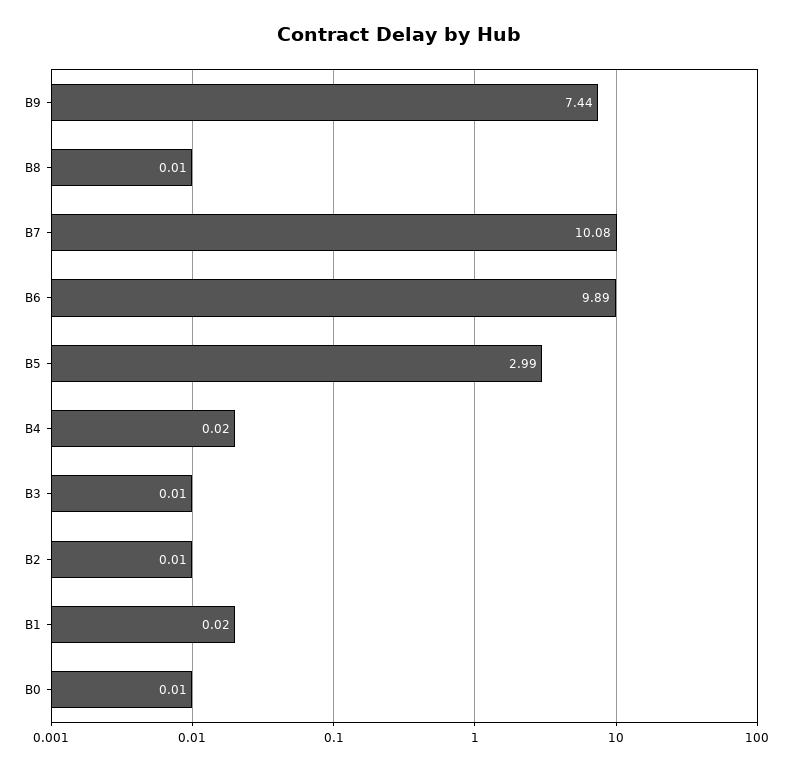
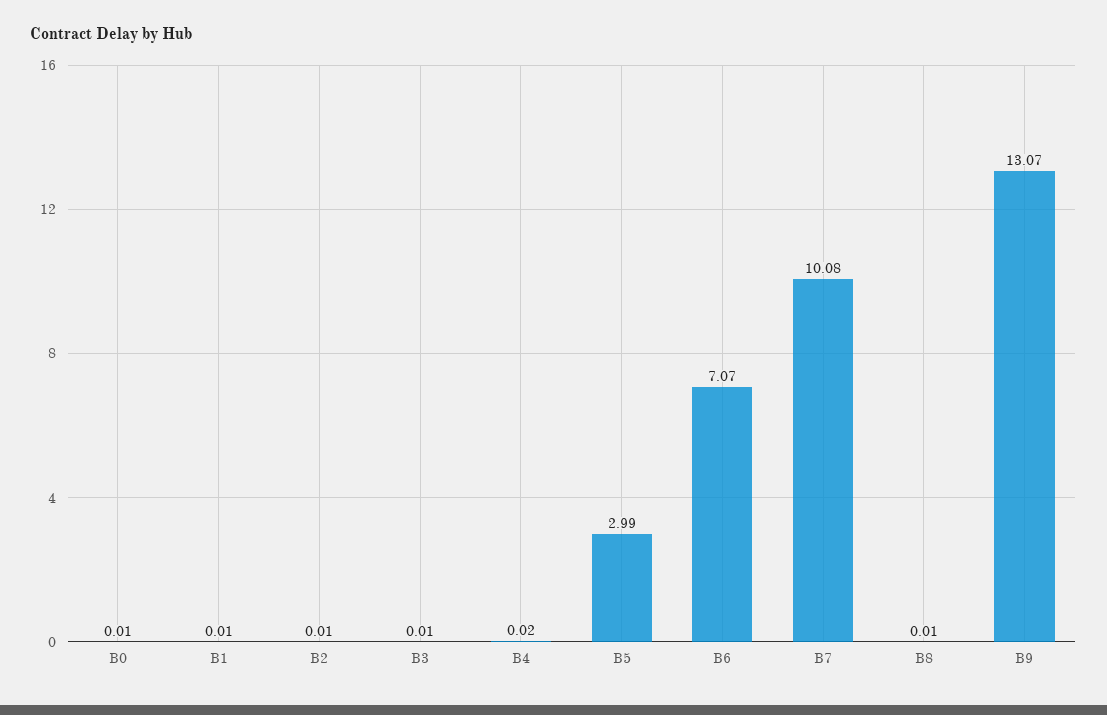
  {
-   "B9": 7.44,
+   "B9": 13.07,
    "B8": 0.01,
    "B7": 10.08,
-   "B6": 9.89,
+   "B6": 7.07,
    "B5": 2.99,
    "B4": 0.02,
    "B3": 0.01,
    "B2": 0.01,
-   "B1": 0.02,
+   "B1": 0.01,
    "B0": 0.01
  }

